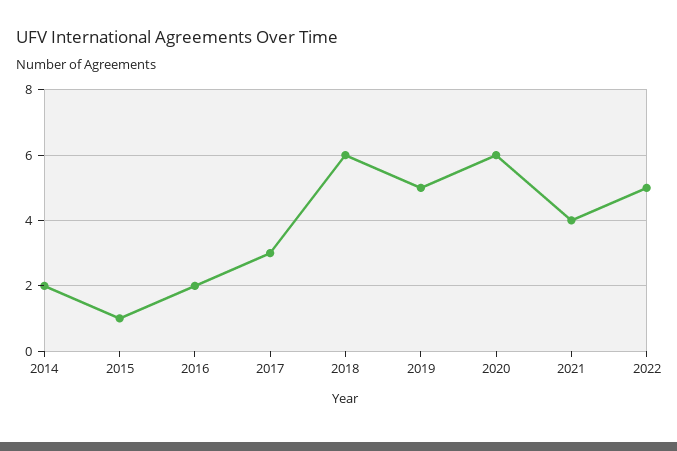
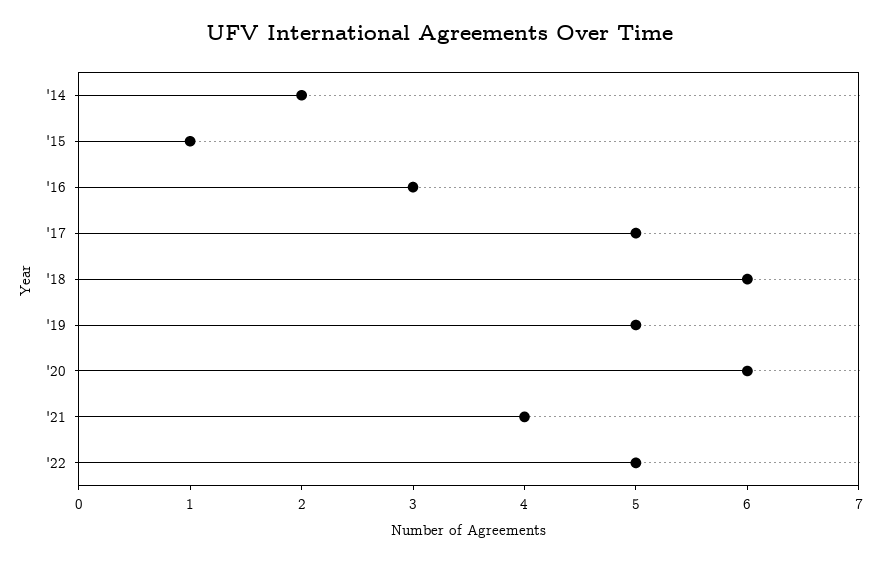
  {
    "2014": 2,
    "2015": 1,
-   "2016": 2,
+   "2016": 3,
-   "2017": 3,
+   "2017": 5,
    "2018": 6,
    "2019": 5,
    "2020": 6,
    "2021": 4,
    "2022": 5
  }

